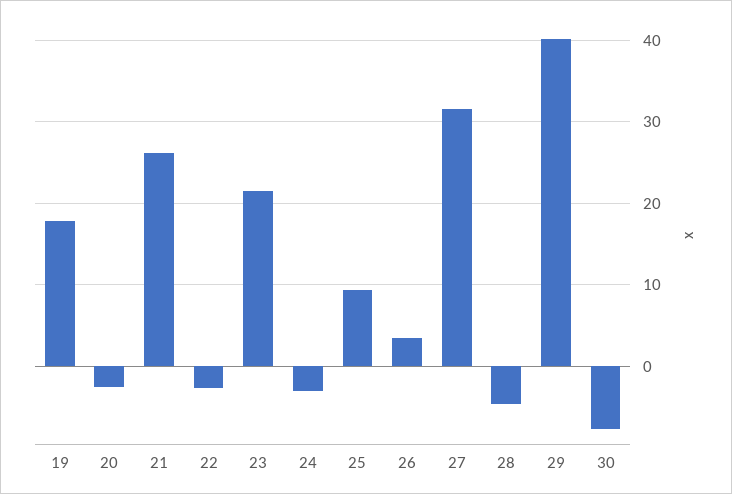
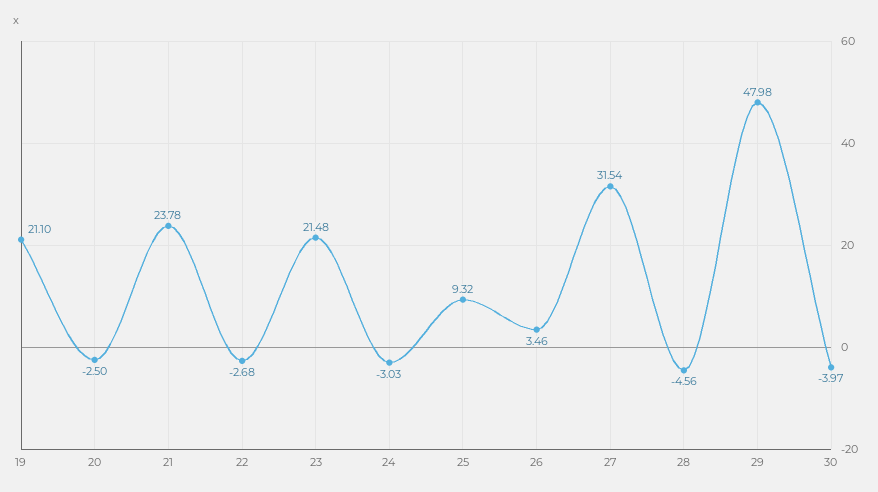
  {
-   "19": 18,
+   "19": 21.1,
    "20": -2.5,
-   "21": 26,
+   "21": 23.78,
    "22": -2.68,
    "23": 21.48,
    "24": -3.03,
    "25": 9.32,
    "26": 3.46,
    "27": 31.54,
    "28": -4.56,
-   "29": 40,
+   "29": 47.98,
-   "30": -8
+   "30": -3.97
  }

